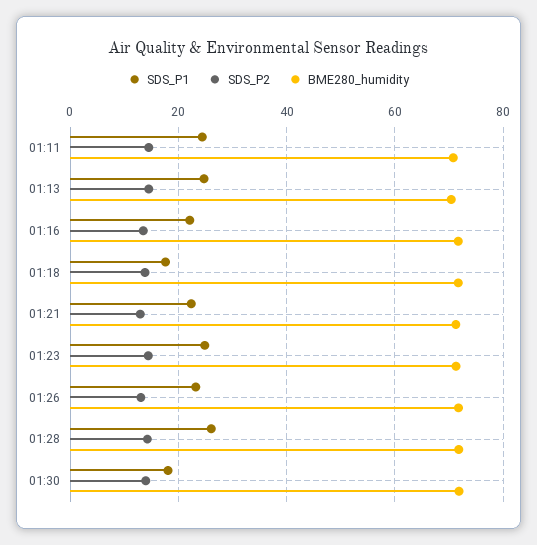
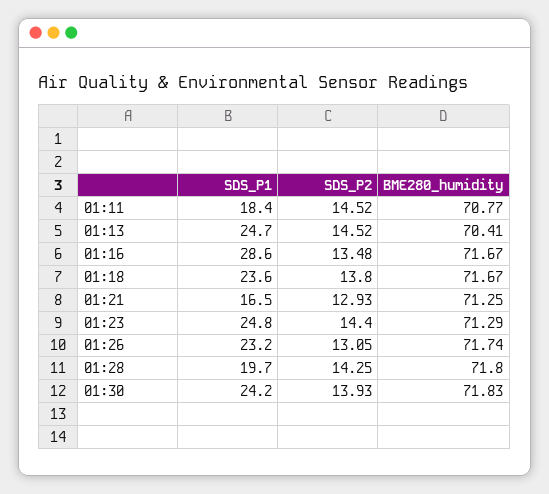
  {
    "SDS_P1": {
-     "01:11": 24,
+     "01:11": 18.4,
      "01:13": 24.7,
-     "01:16": 22,
+     "01:16": 28.6,
-     "01:18": 18,
+     "01:18": 23.6,
-     "01:21": 22,
+     "01:21": 16.5,
      "01:23": 24.8,
      "01:26": 23.2,
-     "01:28": 26,
+     "01:28": 19.7,
-     "01:30": 18
+     "01:30": 24.2
    },
    "SDS_P2": {
      "01:11": 14.52,
      "01:13": 14.52,
      "01:16": 13.48,
      "01:18": 13.8,
      "01:21": 12.93,
      "01:23": 14.4,
      "01:26": 13.05,
      "01:28": 14.25,
      "01:30": 13.93
    },
    "BME280_humidity": {
      "01:11": 70.77,
      "01:13": 70.41,
      "01:16": 71.67,
      "01:18": 71.67,
      "01:21": 71.25,
      "01:23": 71.29,
      "01:26": 71.74,
      "01:28": 71.8,
      "01:30": 71.83
    }
  }

